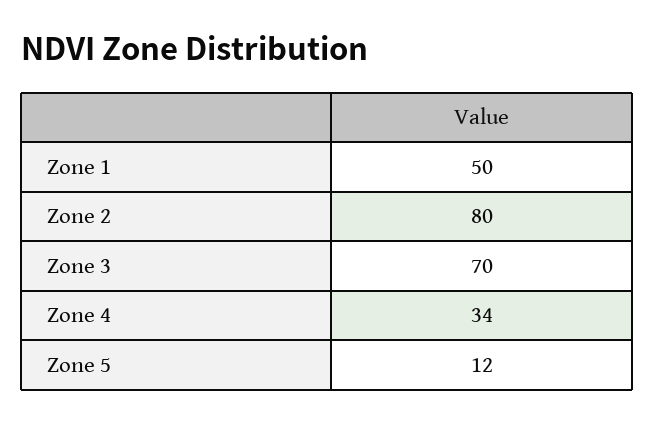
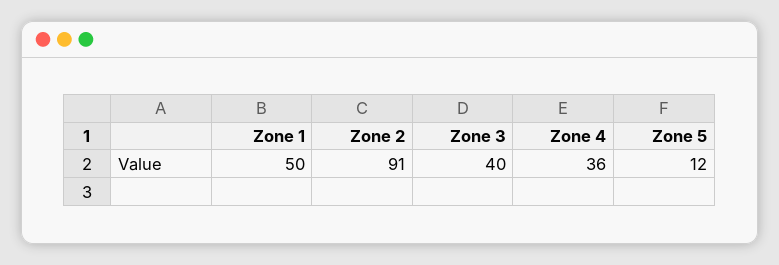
  {
    "Zone 1": 50,
-   "Zone 2": 80,
+   "Zone 2": 91,
-   "Zone 3": 70,
+   "Zone 3": 40,
-   "Zone 4": 34,
+   "Zone 4": 36,
    "Zone 5": 12
  }

